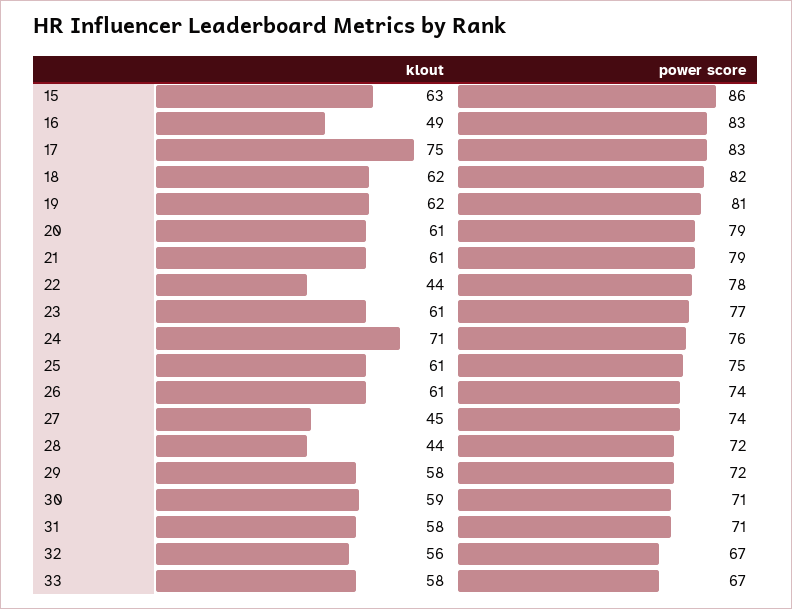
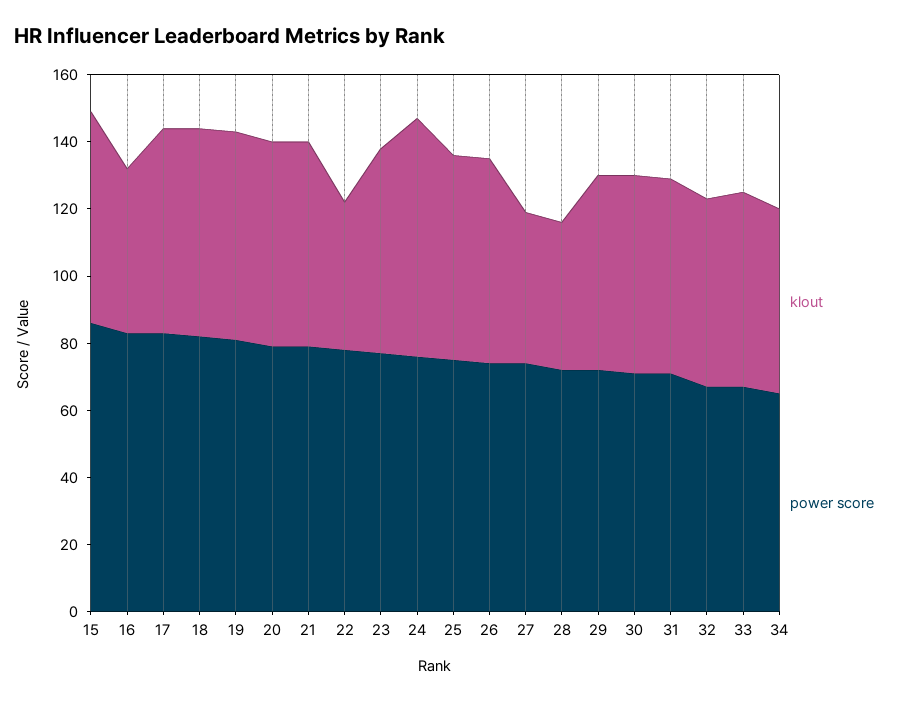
  {
    "klout": {
      "15": 63,
      "16": 49,
-     "17": 75,
+     "17": 60,
      "18": 62,
      "19": 62,
      "20": 61,
      "21": 61,
      "22": 44,
      "23": 61,
      "24": 71,
      "25": 61,
      "26": 61,
      "27": 45,
      "28": 44,
      "29": 58,
      "30": 59,
      "31": 58,
      "32": 56,
-     "33": 58
+     "33": 58,
+     "34": 55
    },
    "power score": {
      "15": 86,
      "16": 83,
      "17": 83,
      "18": 82,
      "19": 81,
      "20": 79,
      "21": 79,
      "22": 78,
      "23": 77,
      "24": 76,
      "25": 75,
      "26": 74,
      "27": 74,
      "28": 72,
      "29": 72,
      "30": 71,
      "31": 71,
      "32": 67,
-     "33": 67
+     "33": 67,
+     "34": 65
    }
  }

